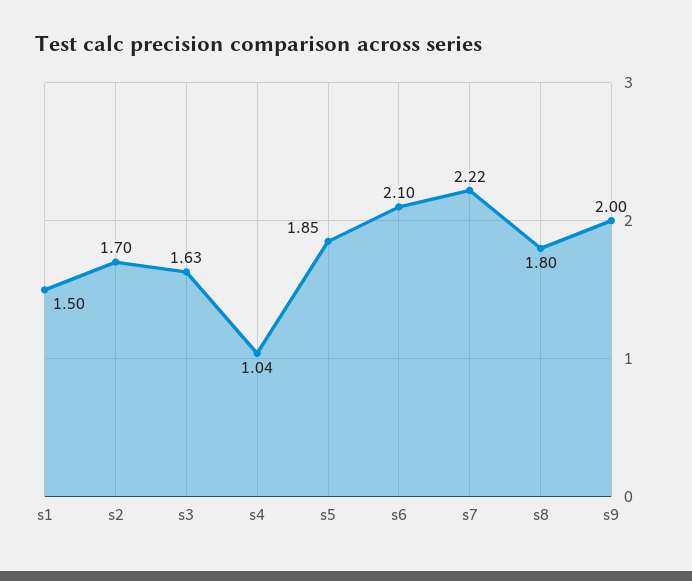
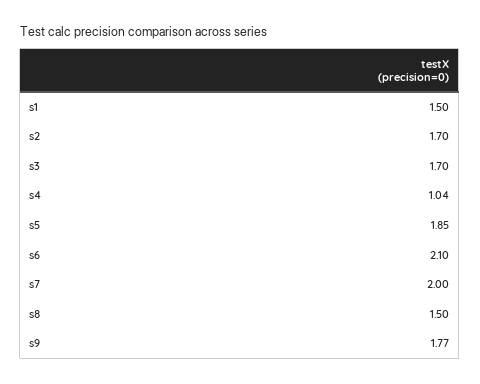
  {
    "s1": 1.5,
    "s2": 1.7,
-   "s3": 1.63,
+   "s3": 1.7,
    "s4": 1.04,
    "s5": 1.85,
    "s6": 2.1,
-   "s7": 2.22,
+   "s7": 2,
-   "s8": 1.8,
+   "s8": 1.5,
-   "s9": 2
+   "s9": 1.77
  }

